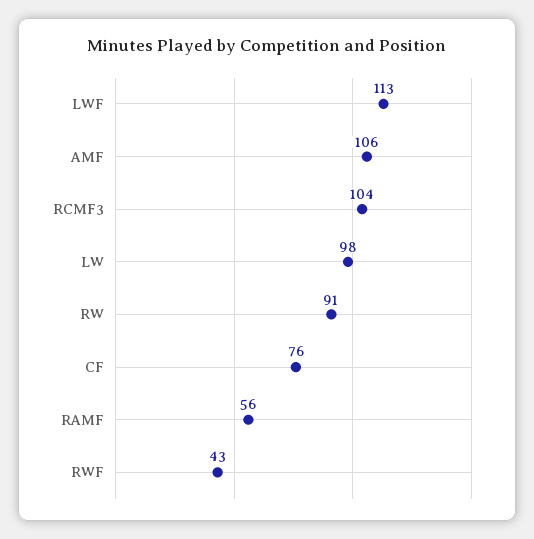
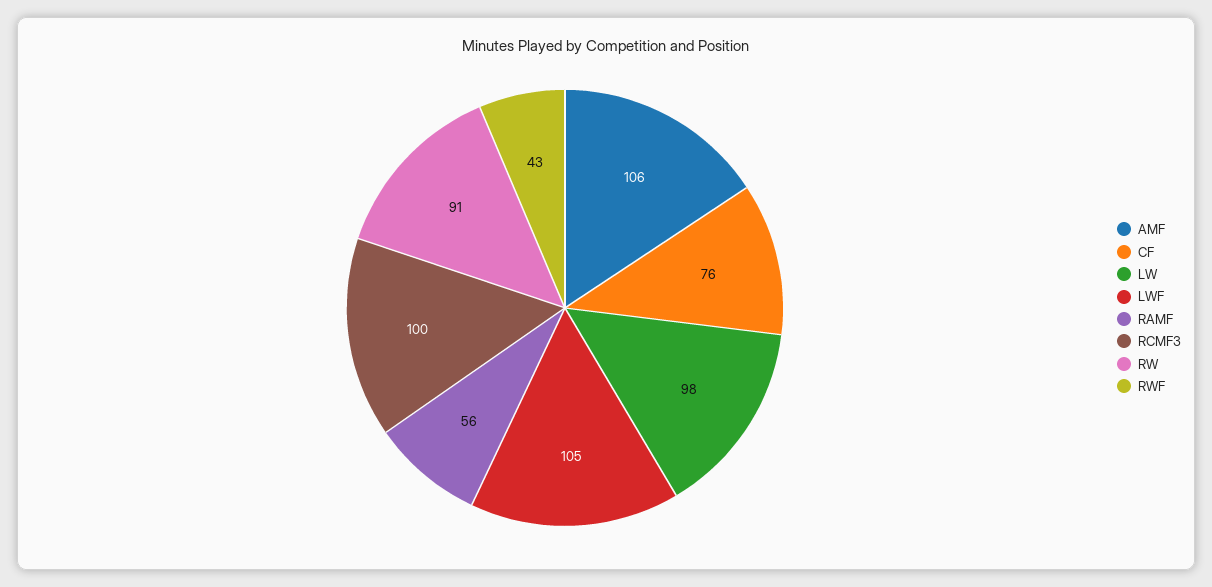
  {
-   "LWF": 113,
+   "LWF": 105,
    "AMF": 106,
-   "RCMF3": 104,
+   "RCMF3": 100,
    "LW": 98,
    "RW": 91,
    "CF": 76,
    "RAMF": 56,
    "RWF": 43
  }

